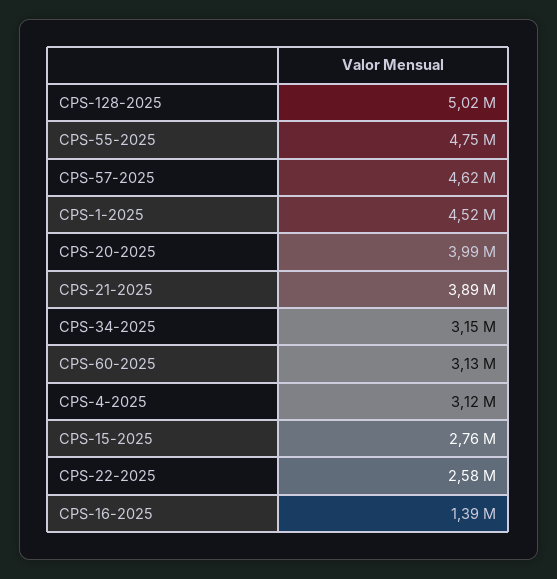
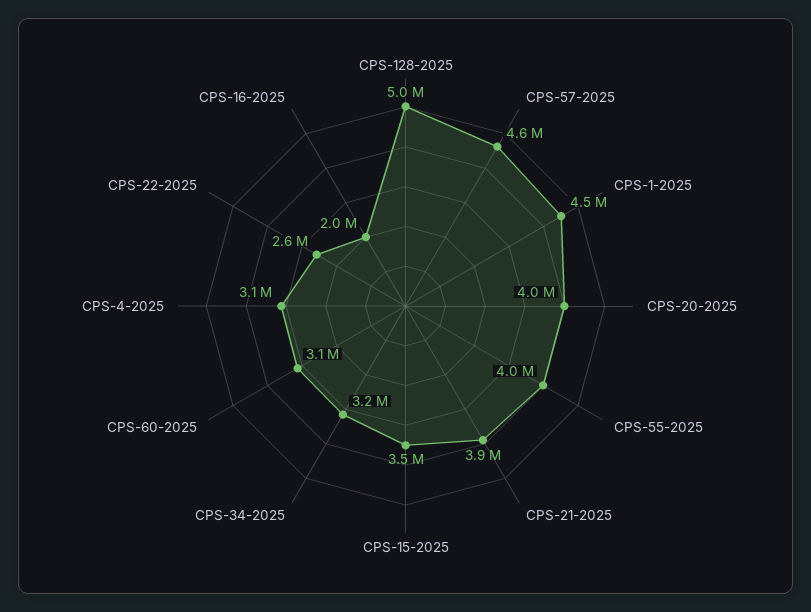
  {
    "CPS-128-2025": 5020000,
-   "CPS-55-2025": 4750000,
+   "CPS-55-2025": 4000000,
    "CPS-57-2025": 4620000,
    "CPS-1-2025": 4520000,
    "CPS-20-2025": 3990000,
    "CPS-21-2025": 3890000,
    "CPS-34-2025": 3150000,
    "CPS-60-2025": 3130000,
    "CPS-4-2025": 3120000,
-   "CPS-15-2025": 2760000,
+   "CPS-15-2025": 3500000,
    "CPS-22-2025": 2580000,
-   "CPS-16-2025": 1390000
+   "CPS-16-2025": 2000000
  }

